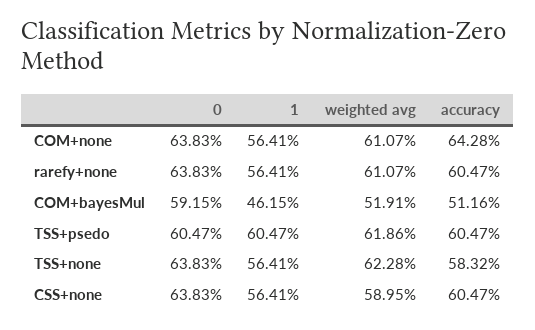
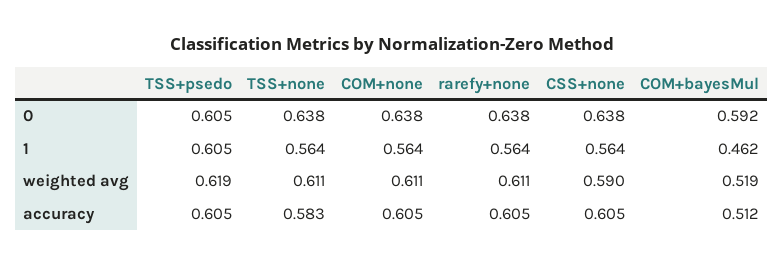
  {
    "0": {
      "COM+none": 0.6383,
      "rarefy+none": 0.6383,
      "COM+bayesMul": 0.5915,
      "TSS+psedo": 0.6047,
      "TSS+none": 0.6383,
      "CSS+none": 0.6383
    },
    "1": {
      "COM+none": 0.5641,
      "rarefy+none": 0.5641,
      "COM+bayesMul": 0.4615,
      "TSS+psedo": 0.6047,
      "TSS+none": 0.5641,
      "CSS+none": 0.5641
    },
    "weighted avg": {
      "COM+none": 0.6107,
      "rarefy+none": 0.6107,
      "COM+bayesMul": 0.5191,
      "TSS+psedo": 0.6186,
-     "TSS+none": 0.6228,
+     "TSS+none": 0.611,
      "CSS+none": 0.5895
    },
    "accuracy": {
-     "COM+none": 0.6428,
+     "COM+none": 0.605,
      "rarefy+none": 0.6047,
      "COM+bayesMul": 0.5116,
      "TSS+psedo": 0.6047,
      "TSS+none": 0.5832,
      "CSS+none": 0.6047
    }
  }

